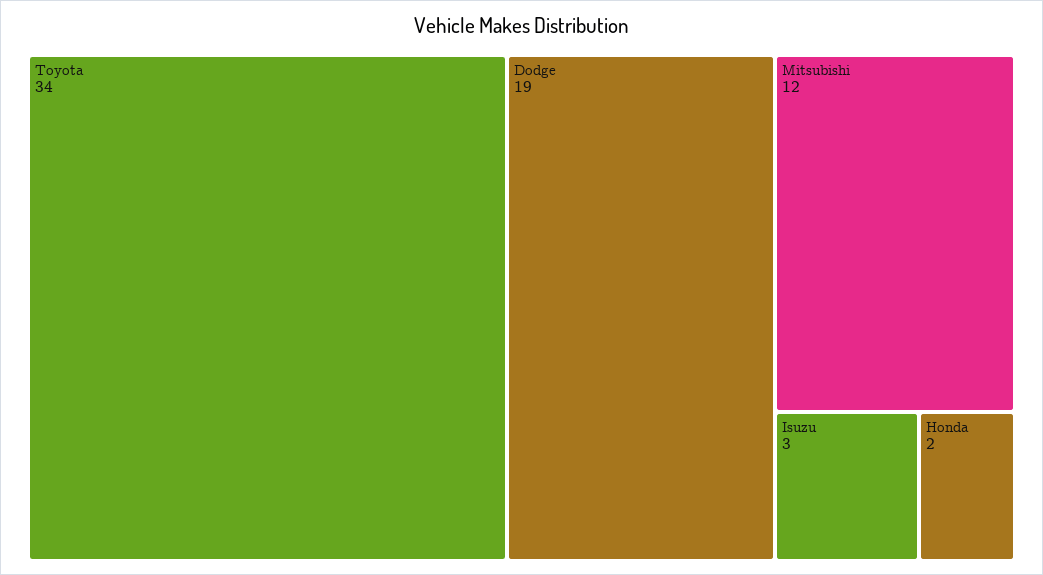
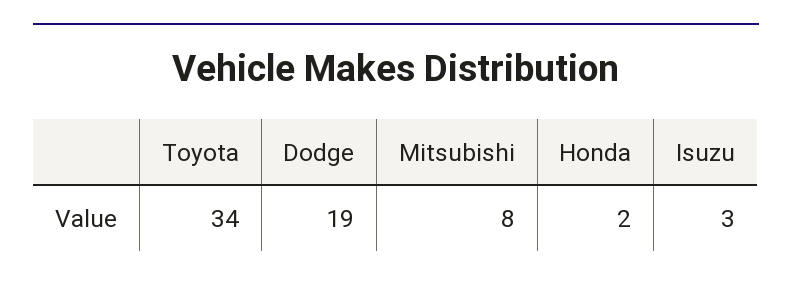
  {
    "Toyota": 34,
    "Dodge": 19,
-   "Mitsubishi": 12,
+   "Mitsubishi": 8,
    "Isuzu": 3,
    "Honda": 2
  }

